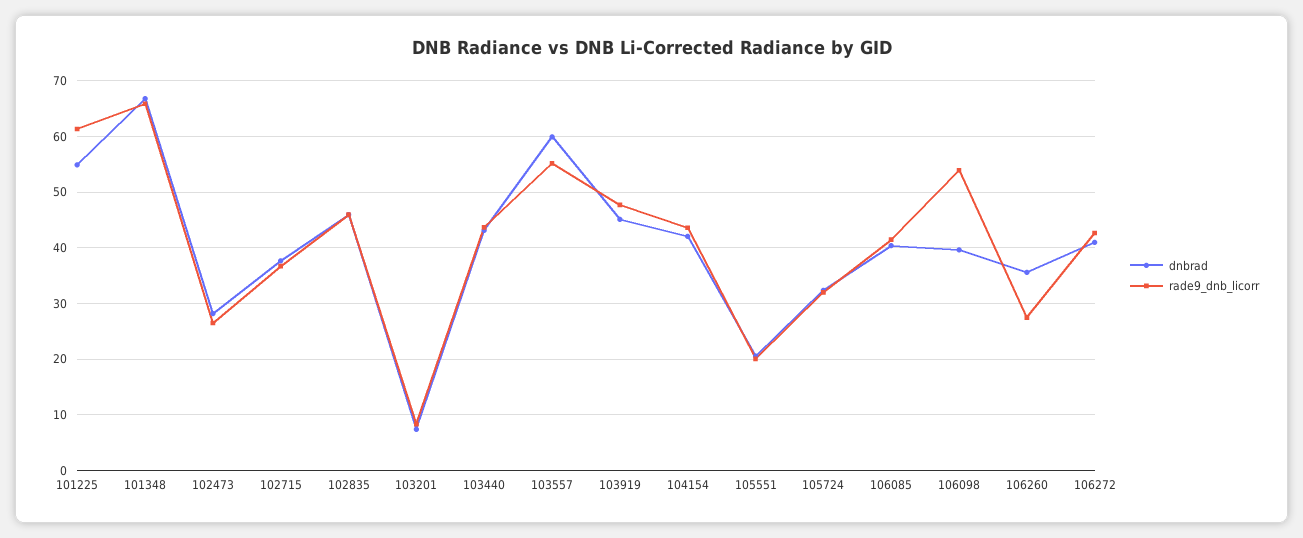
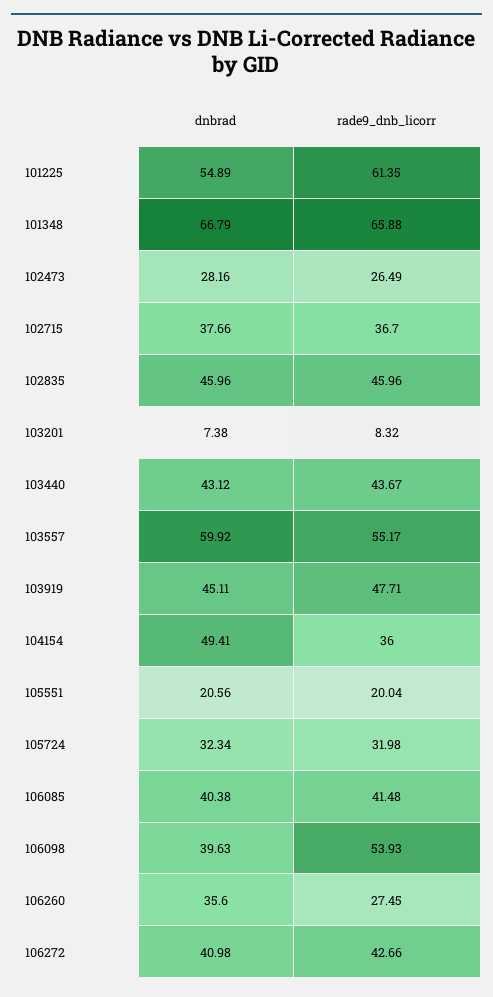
  {
    "dnbrad": {
      "101225": 54.89,
      "101348": 66.79,
      "102473": 28.16,
      "102715": 37.66,
      "102835": 45.96,
      "103201": 7.38,
      "103440": 43.12,
      "103557": 59.92,
      "103919": 45.11,
-     "104154": 42,
+     "104154": 49.41,
      "105551": 20.56,
      "105724": 32.34,
      "106085": 40.38,
      "106098": 39.63,
      "106260": 35.6,
      "106272": 40.98
    },
    "rade9_dnb_licorr": {
      "101225": 61.35,
      "101348": 65.88,
      "102473": 26.49,
      "102715": 36.7,
      "102835": 45.96,
      "103201": 8.32,
      "103440": 43.67,
      "103557": 55.17,
      "103919": 47.71,
-     "104154": 44,
+     "104154": 36,
      "105551": 20.04,
      "105724": 31.98,
      "106085": 41.48,
      "106098": 53.93,
      "106260": 27.45,
      "106272": 42.66
    }
  }

